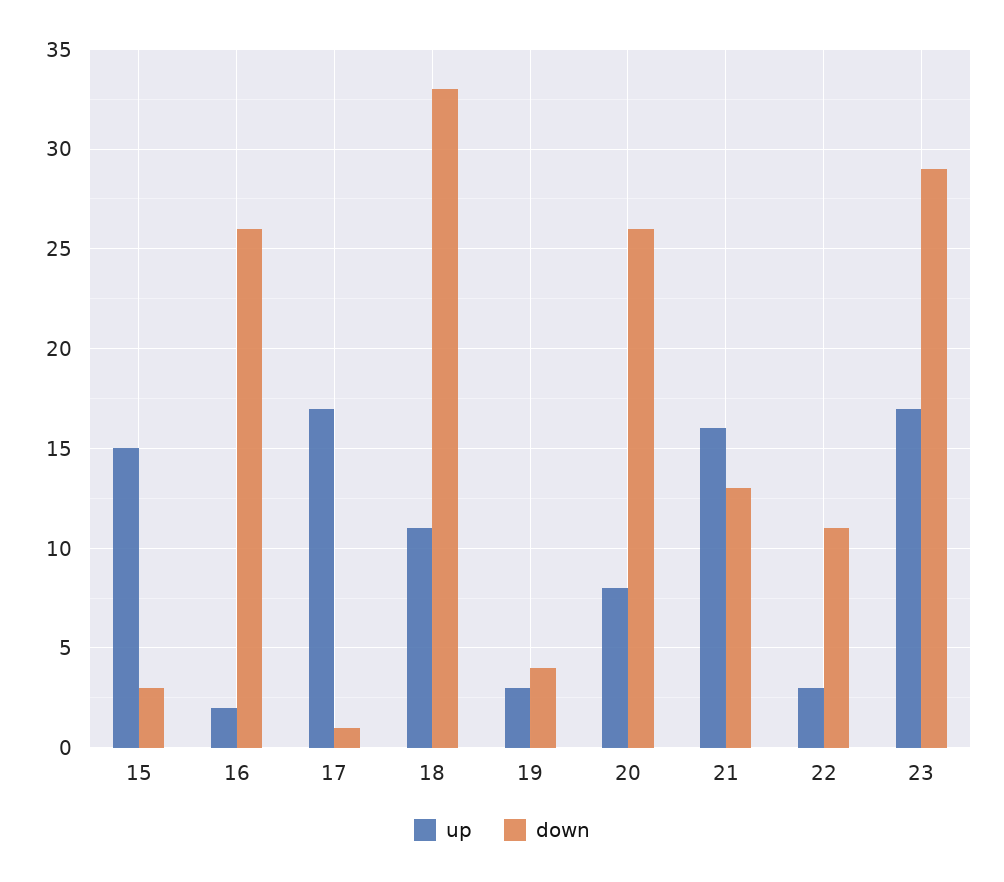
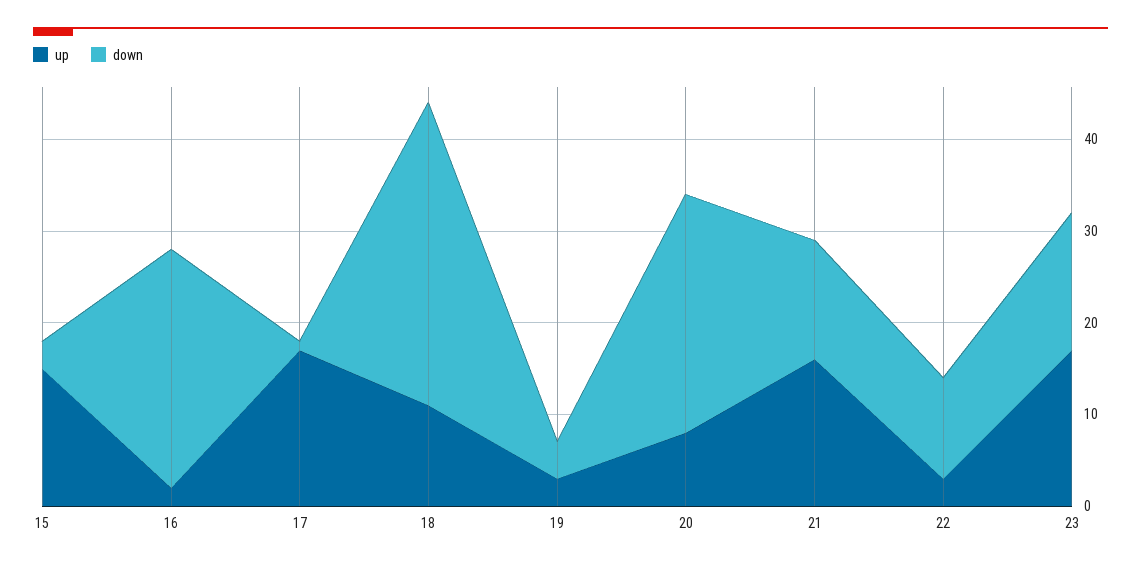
  {
    "up": {
      "15": 15,
      "16": 2,
      "17": 17,
      "18": 11,
      "19": 3,
      "20": 8,
      "21": 16,
      "22": 3,
      "23": 17
    },
    "down": {
      "15": 3,
      "16": 26,
      "17": 1,
      "18": 33,
      "19": 4,
      "20": 26,
      "21": 13,
      "22": 11,
-     "23": 29
+     "23": 15
    }
  }

